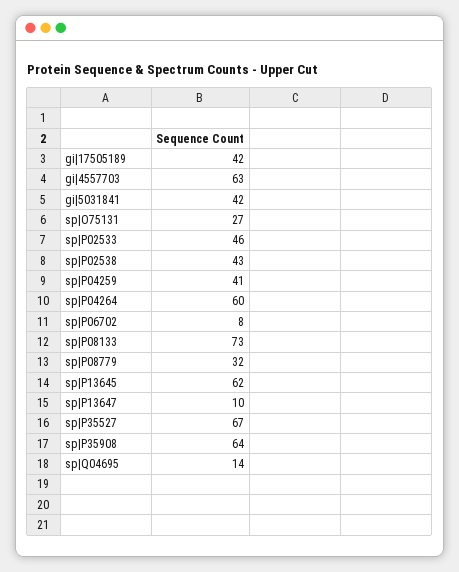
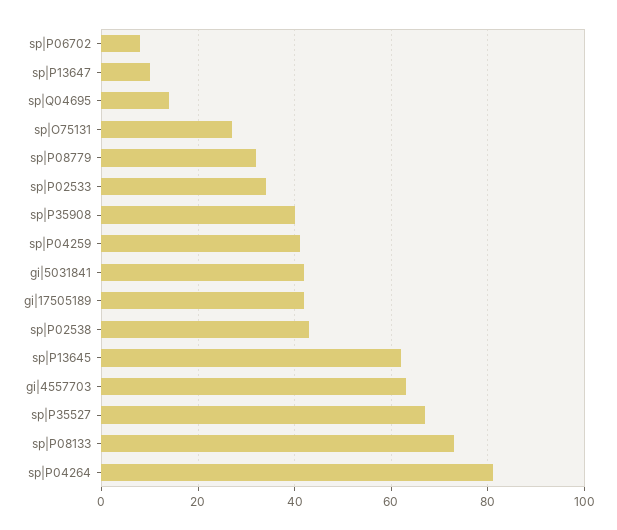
  {
    "gi|17505189": 42,
    "gi|4557703": 63,
    "gi|5031841": 42,
    "sp|O75131": 27,
-   "sp|P02533": 46,
+   "sp|P02533": 35,
    "sp|P02538": 43,
    "sp|P04259": 41,
-   "sp|P04264": 60,
+   "sp|P04264": 80,
    "sp|P06702": 8,
    "sp|P08133": 73,
    "sp|P08779": 32,
    "sp|P13645": 62,
    "sp|P13647": 10,
    "sp|P35527": 67,
-   "sp|P35908": 64,
+   "sp|P35908": 40,
    "sp|Q04695": 14
  }

